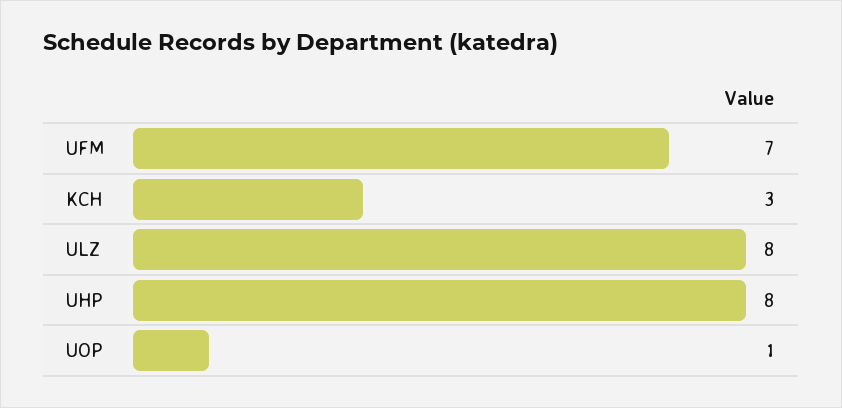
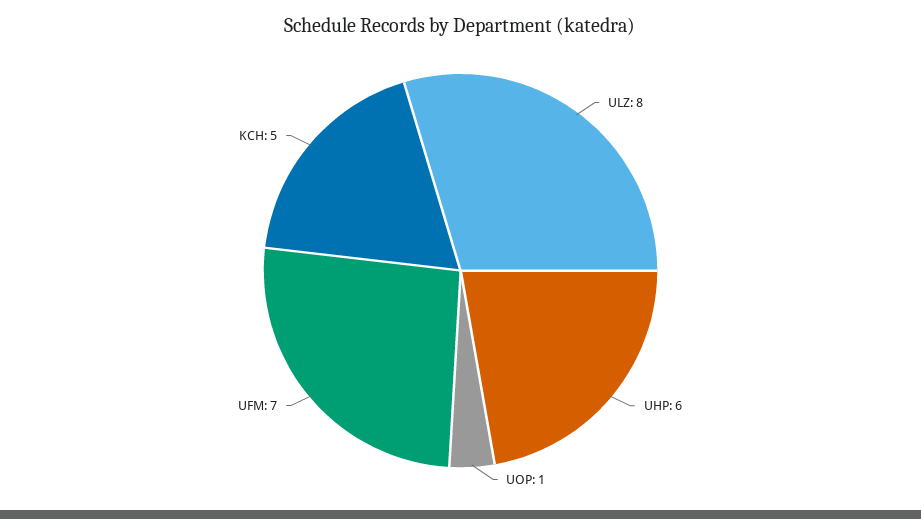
  {
    "UFM": 7,
-   "KCH": 3,
+   "KCH": 5,
    "ULZ": 8,
-   "UHP": 8,
+   "UHP": 6,
    "UOP": 1
  }

